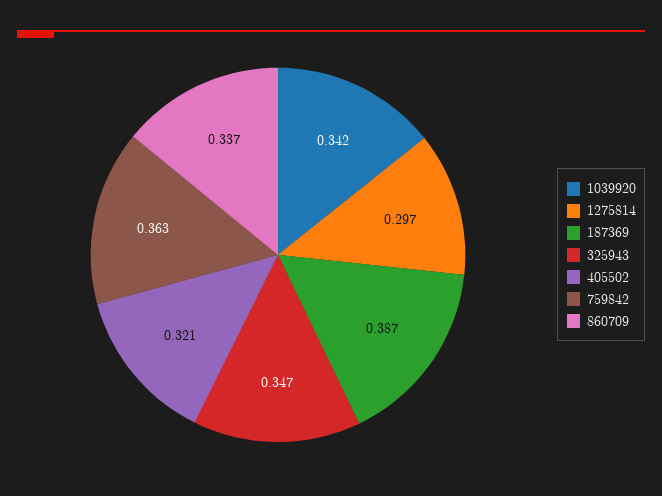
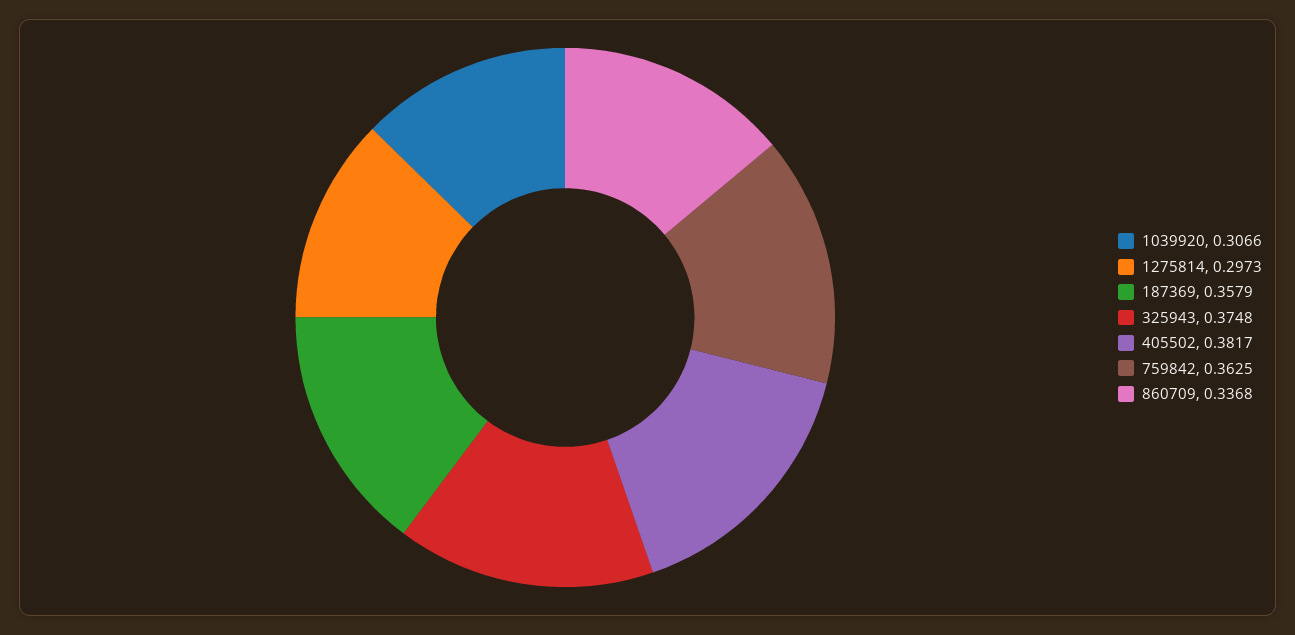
  {
-   "1039920": 0.342,
+   "1039920": 0.3066,
    "1275814": 0.2973,
-   "187369": 0.387,
+   "187369": 0.3579,
-   "325943": 0.347,
+   "325943": 0.3748,
-   "405502": 0.321,
+   "405502": 0.3817,
    "759842": 0.3625,
    "860709": 0.3368
  }

